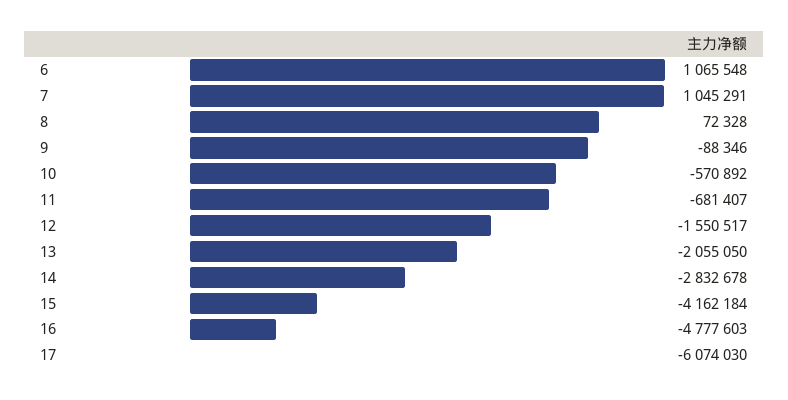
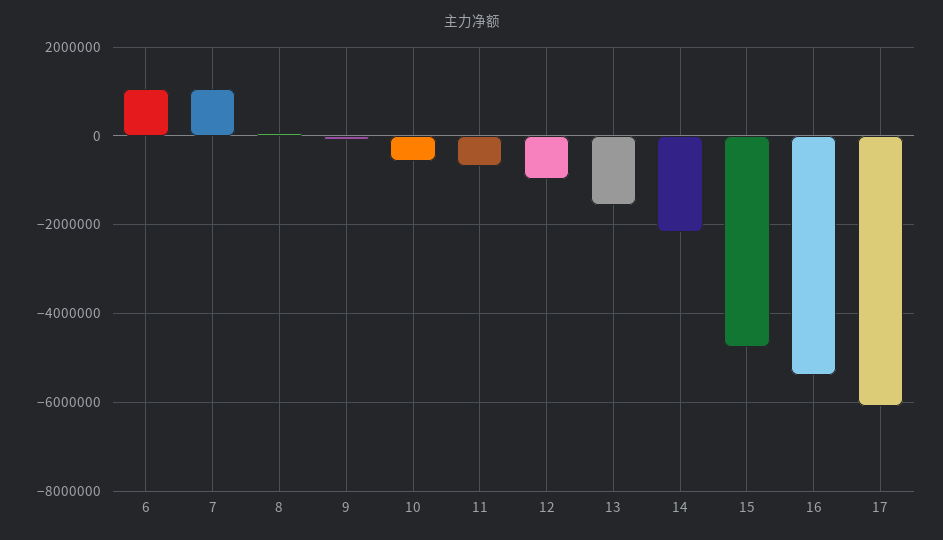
  {
    "6": 1065548,
    "7": 1045291,
    "8": 72328,
    "9": -88346,
    "10": -570892,
    "11": -681407,
-   "12": -1550517,
+   "12": -1000000,
-   "13": -2055050,
+   "13": -1600000,
-   "14": -2832678,
+   "14": -2200000,
-   "15": -4162184,
+   "15": -4800000,
-   "16": -4777603,
+   "16": -5400000,
    "17": -6074030
  }

